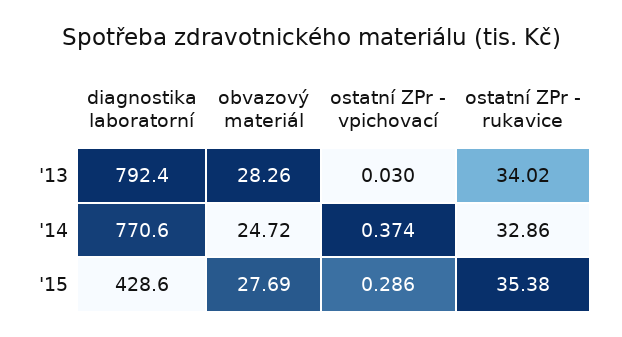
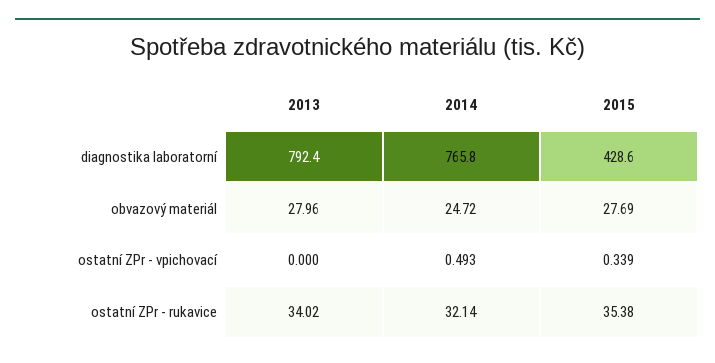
  {
    "diagnostika laboratorní": {
      "'13": 792.4,
-     "'14": 770.6,
+     "'14": 765.8,
      "'15": 428.6
    },
    "obvazový materiál": {
-     "'13": 28.26,
+     "'13": 27.96,
      "'14": 24.72,
      "'15": 27.69
    },
    "ostatní ZPr - vpichovací": {
-     "'13": 0.03,
+     "'13": 0,
-     "'14": 0.374,
+     "'14": 0.493,
-     "'15": 0.286
+     "'15": 0.339
    },
    "ostatní ZPr - rukavice": {
      "'13": 34.02,
-     "'14": 32.86,
+     "'14": 32.14,
      "'15": 35.38
    }
  }

